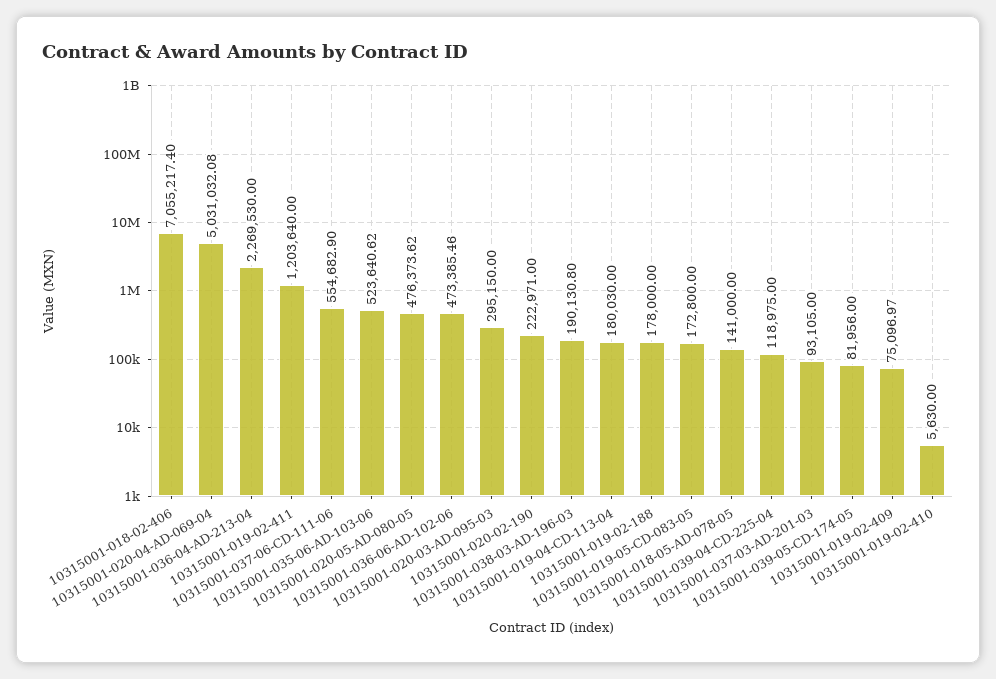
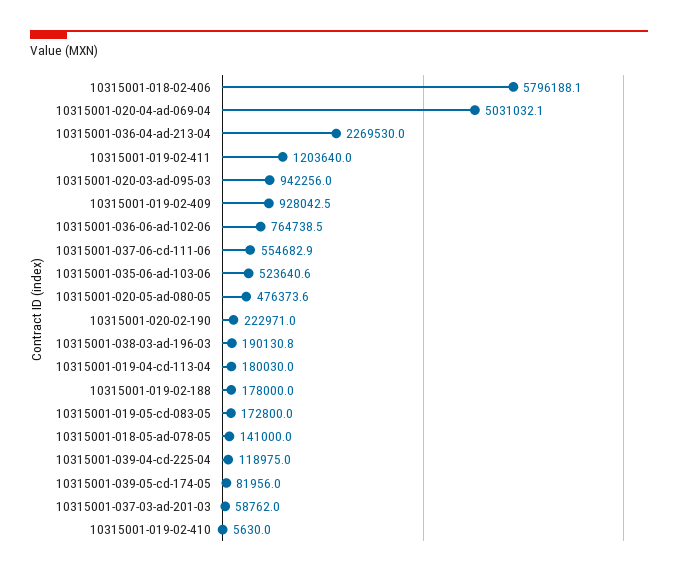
  {
-   "10315001-018-02-406": 7055217.4,
+   "10315001-018-02-406": 5796188.1,
    "10315001-020-04-AD-069-04": 5031032.08,
    "10315001-036-04-AD-213-04": 2269530,
    "10315001-019-02-411": 1203640,
    "10315001-037-06-CD-111-06": 554682.9,
    "10315001-035-06-AD-103-06": 523640.62,
    "10315001-020-05-AD-080-05": 476373.62,
-   "10315001-036-06-AD-102-06": 473385.46,
+   "10315001-036-06-AD-102-06": 764738.5,
-   "10315001-020-03-AD-095-03": 295150,
+   "10315001-020-03-AD-095-03": 942256,
    "10315001-020-02-190": 222971,
    "10315001-038-03-AD-196-03": 190130.8,
    "10315001-019-04-CD-113-04": 180030,
    "10315001-019-02-188": 178000,
    "10315001-019-05-CD-083-05": 172800,
    "10315001-018-05-AD-078-05": 141000,
    "10315001-039-04-CD-225-04": 118975,
-   "10315001-037-03-AD-201-03": 93105,
+   "10315001-037-03-AD-201-03": 58762,
    "10315001-039-05-CD-174-05": 81956,
-   "10315001-019-02-409": 75096.97,
+   "10315001-019-02-409": 928042.5,
    "10315001-019-02-410": 5630
  }

